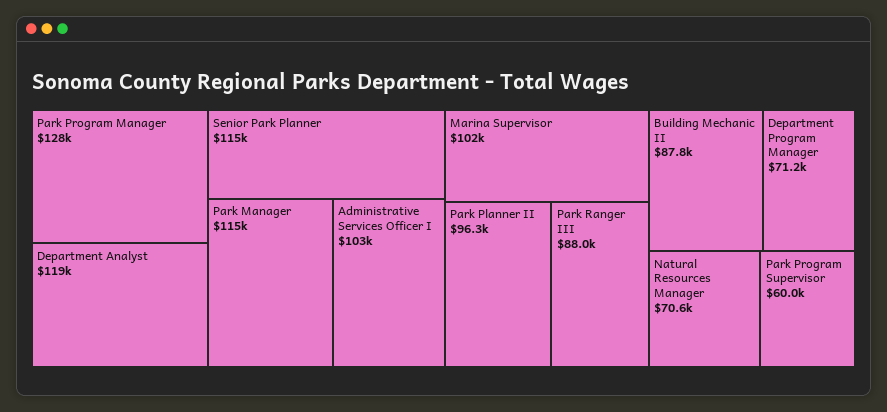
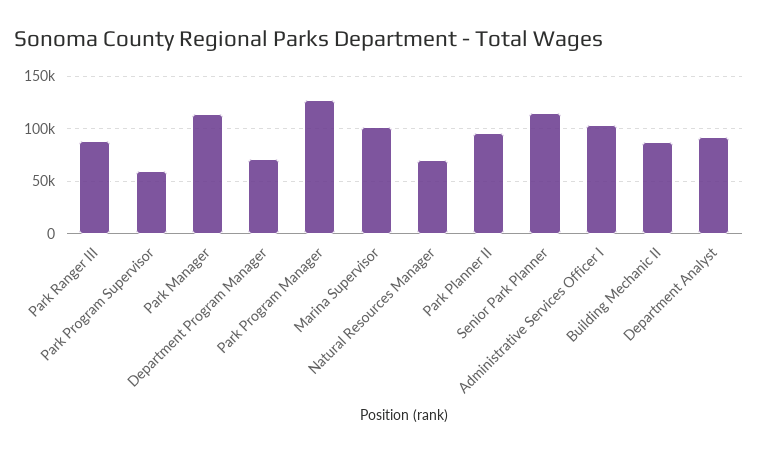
  {
    "Park Program Manager": 128000,
-   "Department Analyst": 119000,
+   "Department Analyst": 90000,
    "Senior Park Planner": 115000,
    "Park Manager": 115000,
    "Administrative Services Officer I": 103000,
    "Marina Supervisor": 102000,
    "Park Planner II": 96300,
    "Park Ranger III": 88000,
    "Building Mechanic II": 87800,
    "Department Program Manager": 71200,
    "Natural Resources Manager": 70600,
    "Park Program Supervisor": 60000
  }

